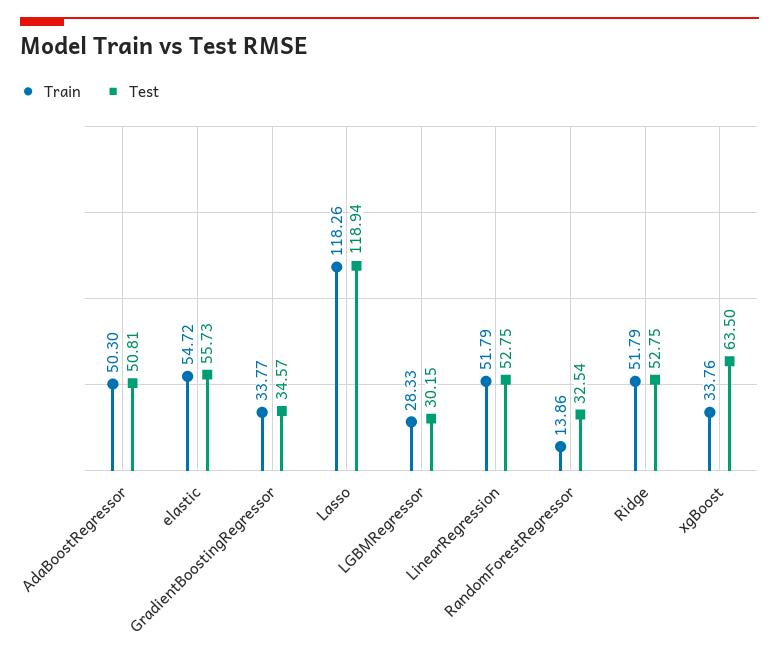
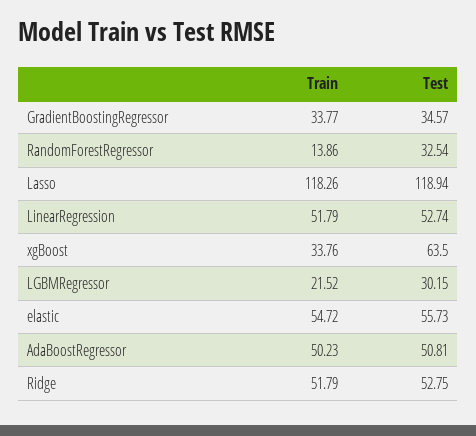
  {
    "Train": {
-     "AdaBoostRegressor": 50.3,
+     "AdaBoostRegressor": 50.23,
      "elastic": 54.72,
      "GradientBoostingRegressor": 33.77,
      "Lasso": 118.26,
-     "LGBMRegressor": 28.33,
+     "LGBMRegressor": 21.52,
      "LinearRegression": 51.79,
      "RandomForestRegressor": 13.86,
      "Ridge": 51.79,
      "xgBoost": 33.76
    },
    "Test": {
      "AdaBoostRegressor": 50.81,
      "elastic": 55.73,
      "GradientBoostingRegressor": 34.57,
      "Lasso": 118.94,
      "LGBMRegressor": 30.15,
-     "LinearRegression": 52.75,
+     "LinearRegression": 52.74,
      "RandomForestRegressor": 32.54,
      "Ridge": 52.75,
      "xgBoost": 63.5
    }
  }

